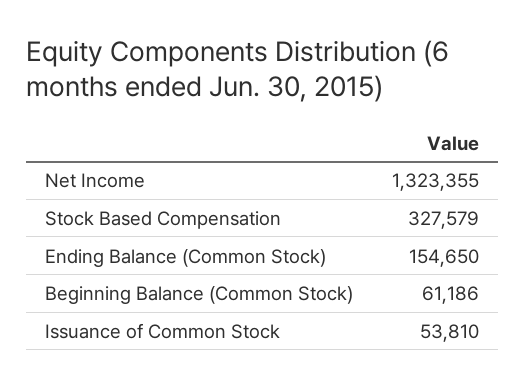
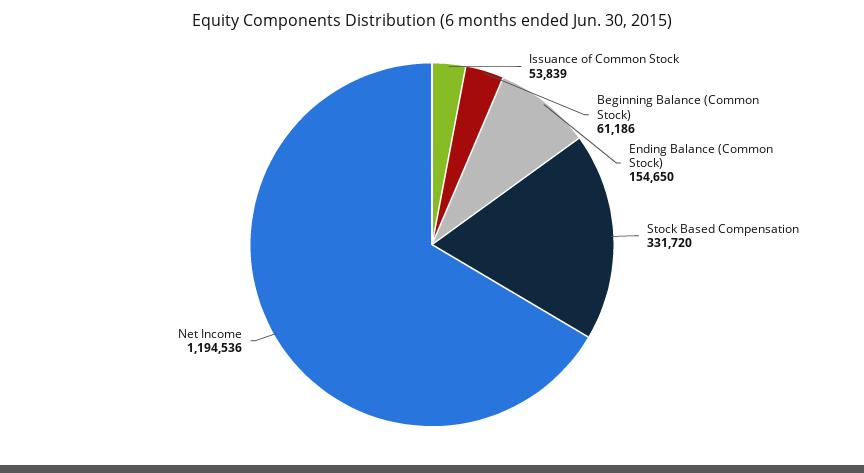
  {
-   "Net Income": 1323355,
+   "Net Income": 1194536,
-   "Stock Based Compensation": 327579,
+   "Stock Based Compensation": 331720,
    "Ending Balance (Common Stock)": 154650,
    "Beginning Balance (Common Stock)": 61186,
-   "Issuance of Common Stock": 53810
+   "Issuance of Common Stock": 53839
  }

